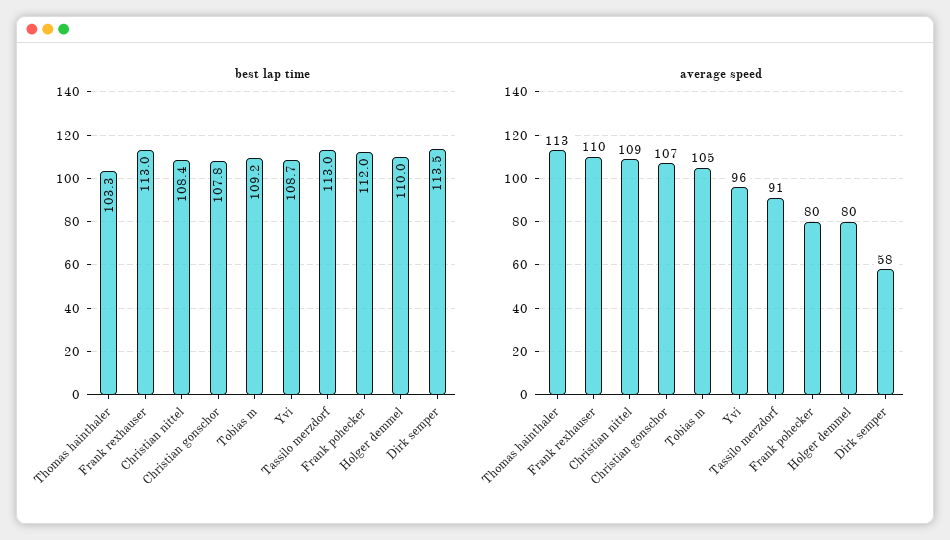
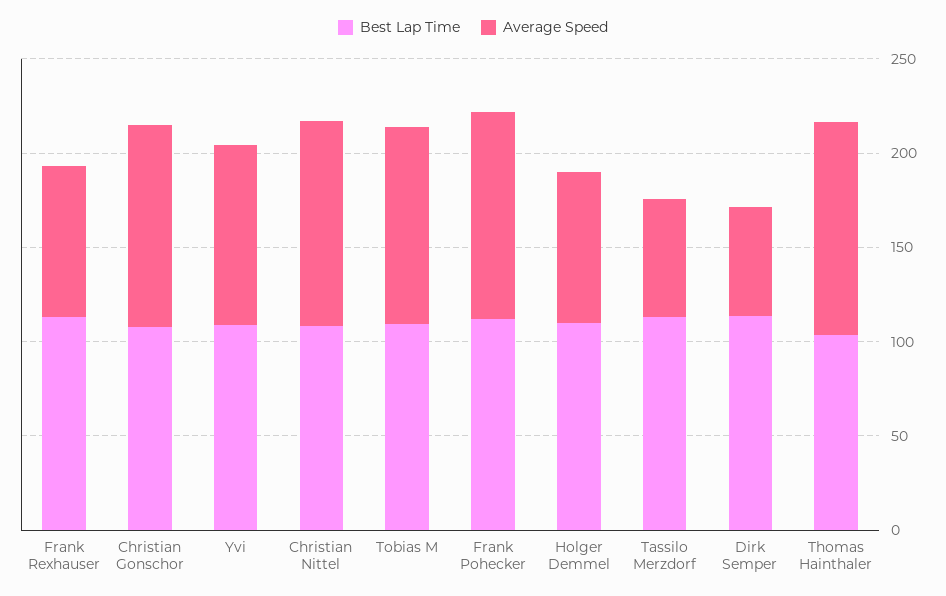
  {
    "best lap time": {
      "Thomas hainthaler": 103.3,
      "Frank rexhauser": 113,
      "Christian nittel": 108.4,
      "Christian gonschor": 107.8,
      "Tobias m": 109.2,
      "Yvi": 108.7,
      "Tassilo merzdorf": 113,
      "Frank pohecker": 112,
      "Holger demmel": 110,
      "Dirk semper": 113.5
    },
    "average speed": {
      "Thomas hainthaler": 113,
-     "Frank rexhauser": 110,
+     "Frank rexhauser": 80,
      "Christian nittel": 109,
      "Christian gonschor": 107,
      "Tobias m": 105,
      "Yvi": 96,
-     "Tassilo merzdorf": 91,
+     "Tassilo merzdorf": 60,
-     "Frank pohecker": 80,
+     "Frank pohecker": 110,
      "Holger demmel": 80,
      "Dirk semper": 58
    }
  }

